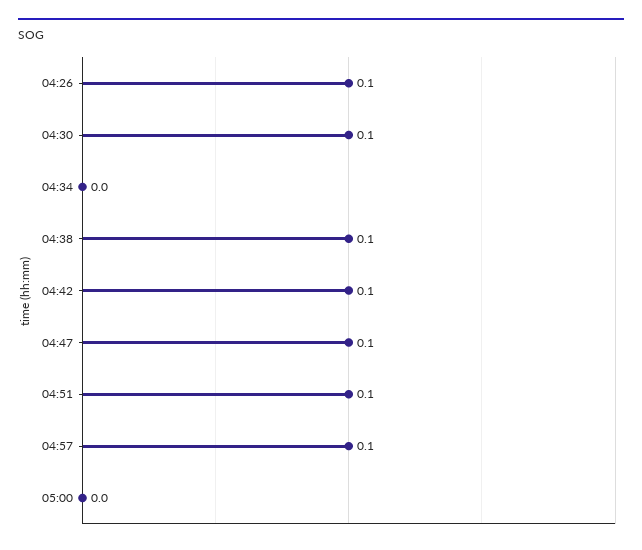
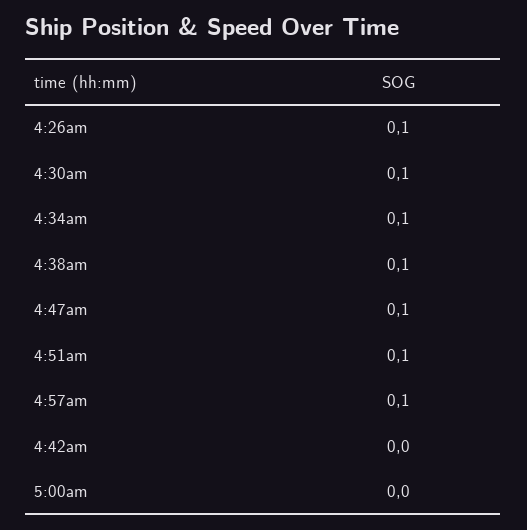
  {
    "04:26": 0.1,
    "04:30": 0.1,
-   "04:34": 0,
+   "04:34": 0.1,
    "04:38": 0.1,
-   "04:42": 0.1,
+   "04:42": 0,
    "04:47": 0.1,
    "04:51": 0.1,
    "04:57": 0.1,
    "05:00": 0
  }

